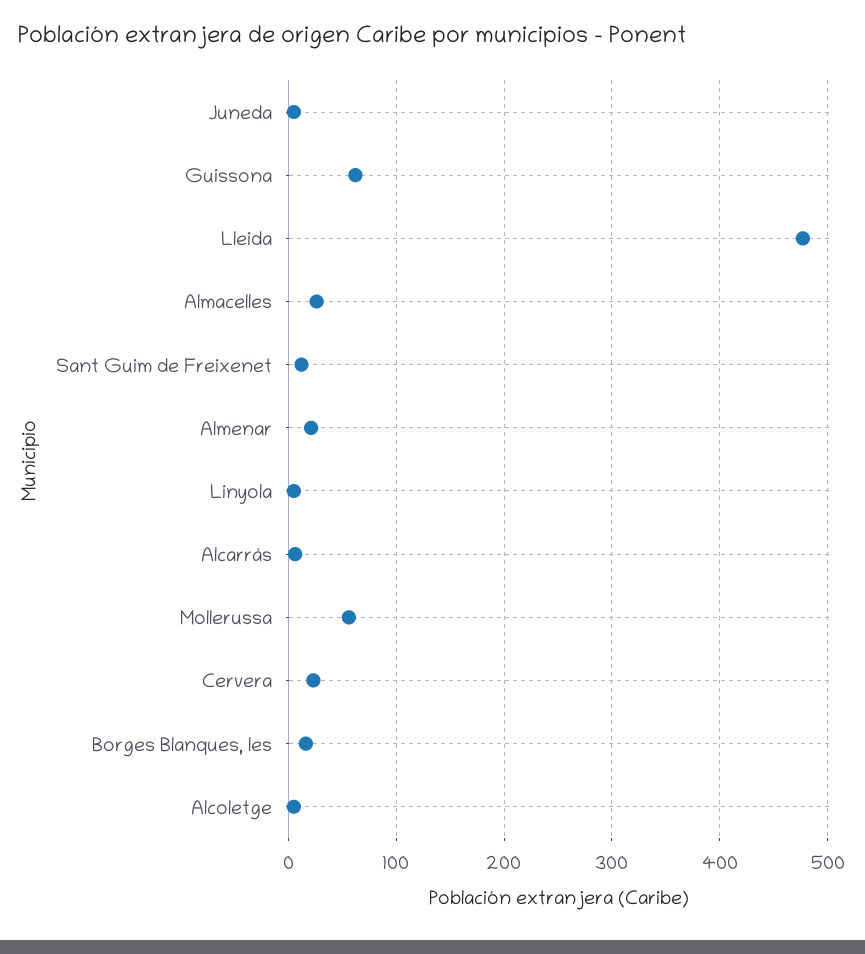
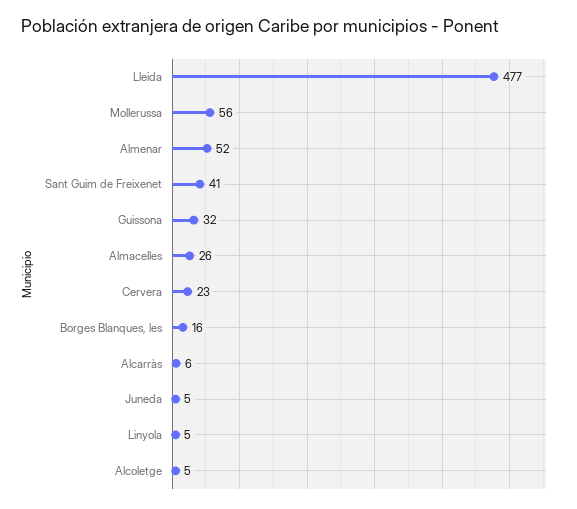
  {
    "Juneda": 5,
-   "Guissona": 60,
+   "Guissona": 32,
    "Lleida": 477,
    "Almacelles": 26,
-   "Sant Guim de Freixenet": 10,
+   "Sant Guim de Freixenet": 41,
-   "Almenar": 20,
+   "Almenar": 52,
    "Linyola": 5,
    "Alcarràs": 6,
    "Mollerussa": 56,
    "Cervera": 23,
    "Borges Blanques, les": 16,
    "Alcoletge": 5
  }

